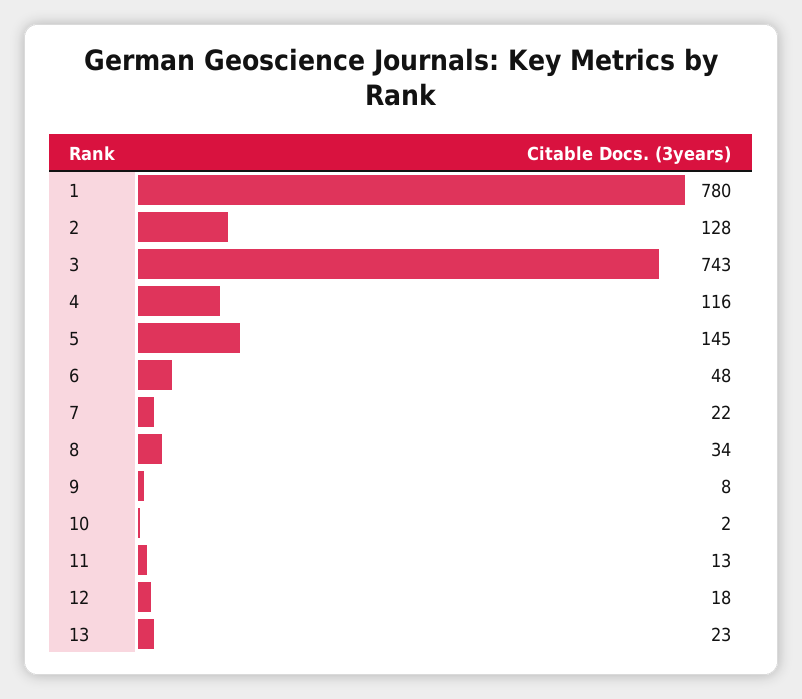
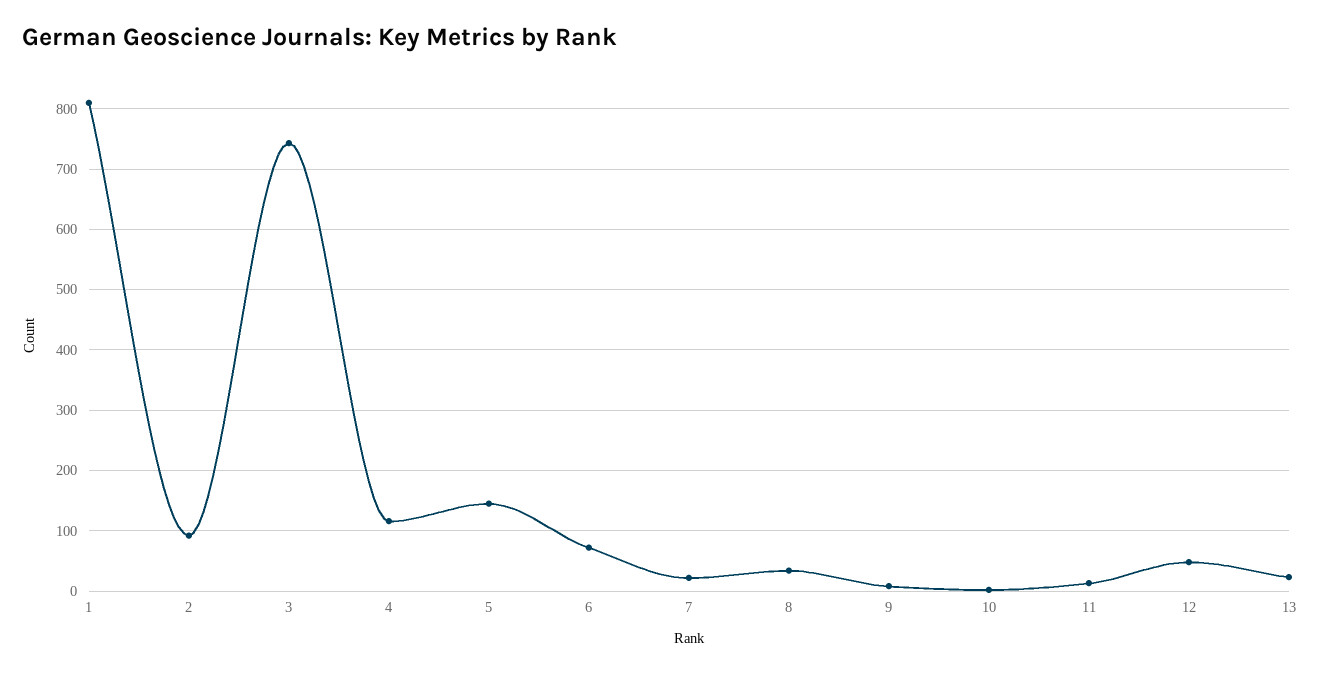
  {
-   "1": 780,
+   "1": 810,
-   "2": 128,
+   "2": 90,
    "3": 743,
    "4": 116,
    "5": 145,
-   "6": 48,
+   "6": 70,
    "7": 22,
    "8": 34,
    "9": 8,
    "10": 2,
    "11": 13,
-   "12": 18,
+   "12": 50,
    "13": 23
  }

